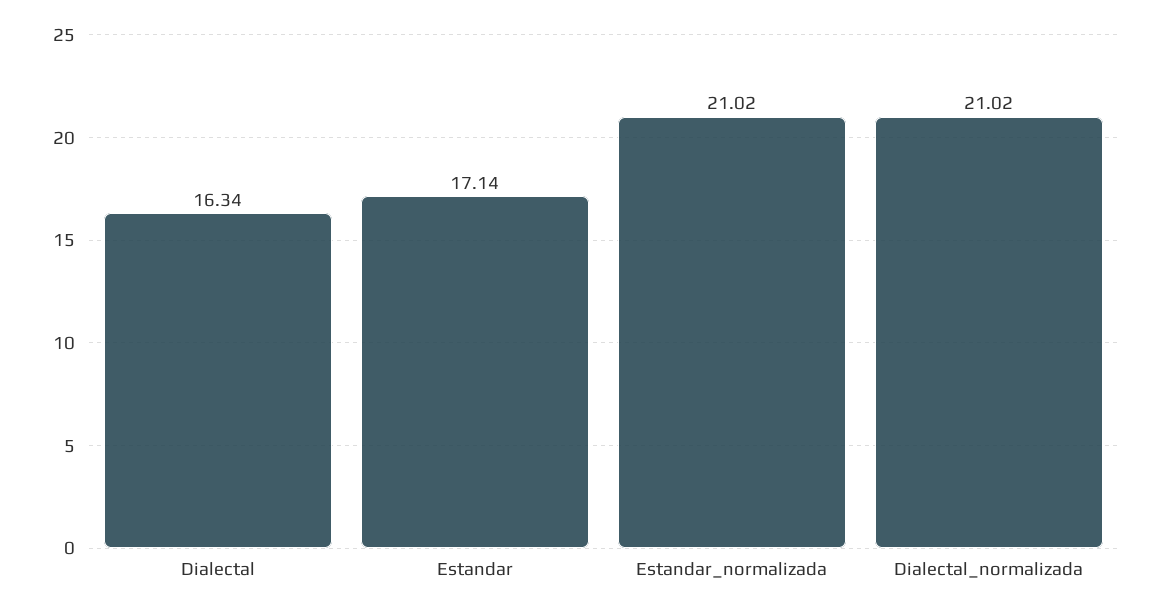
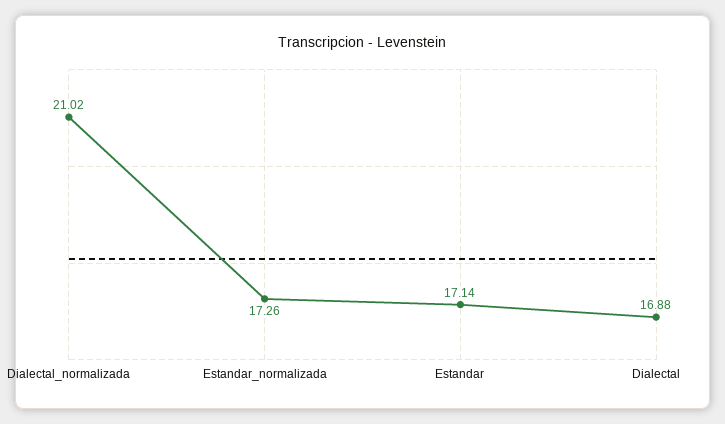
  {
-   "Dialectal": 16.34,
+   "Dialectal": 16.88,
    "Estandar": 17.14,
-   "Estandar_normalizada": 21.02,
+   "Estandar_normalizada": 17.26,
    "Dialectal_normalizada": 21.02
  }

